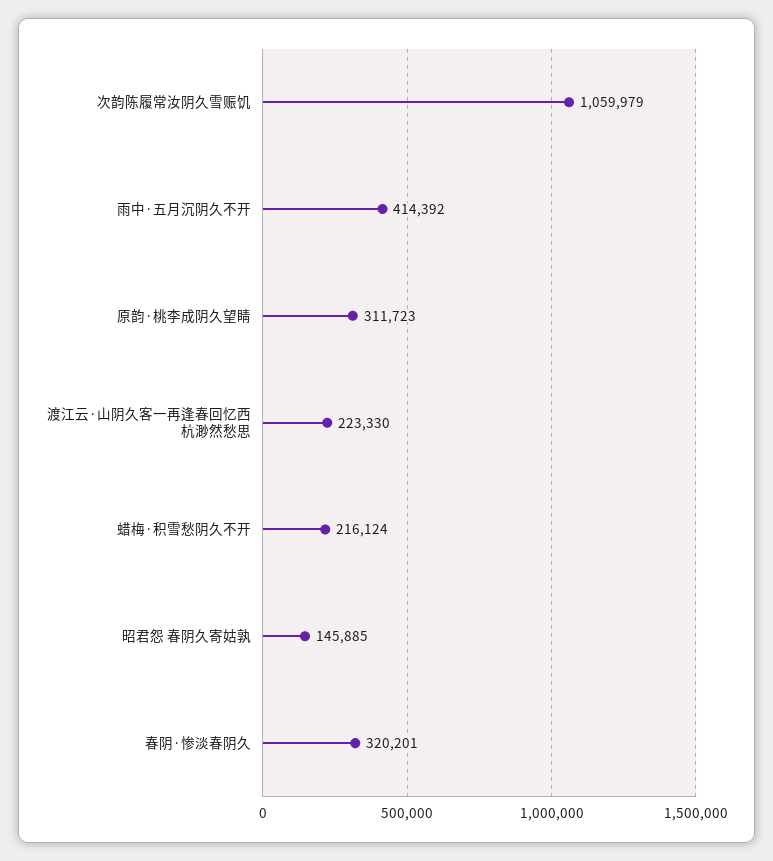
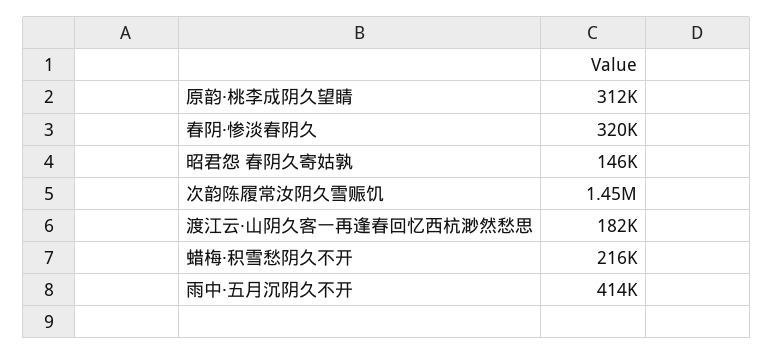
  {
-   "次韵陈履常汝阴久雪赈饥": 1059979,
+   "次韵陈履常汝阴久雪赈饥": 1450000,
    "雨中·五月沉阴久不开": 414392,
    "原韵·桃李成阴久望睛": 311723,
-   "渡江云·山阴久客一再逢春回忆西杭渺然愁思": 223330,
+   "渡江云·山阴久客一再逢春回忆西杭渺然愁思": 182000,
    "蜡梅·积雪愁阴久不开": 216124,
    "昭君怨 春阴久寄姑孰": 145885,
    "春阴·惨淡春阴久": 320201
  }

